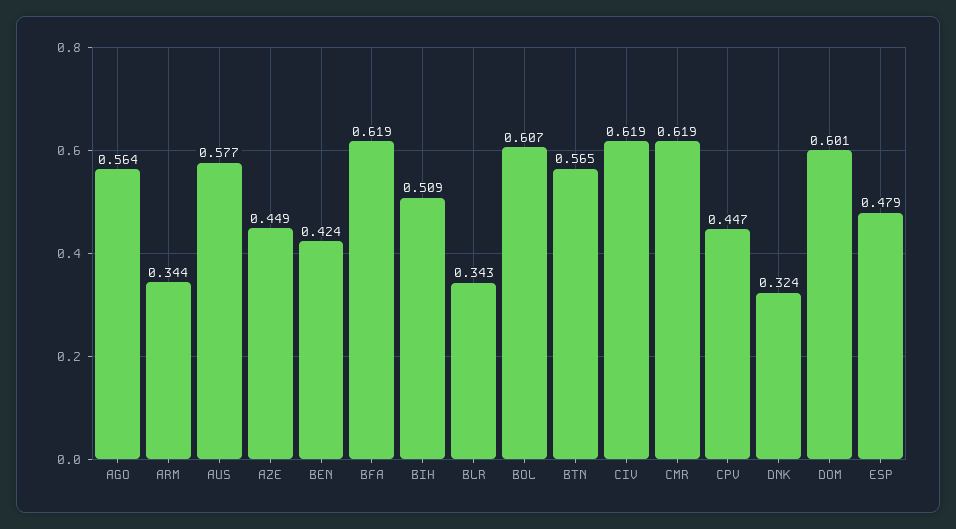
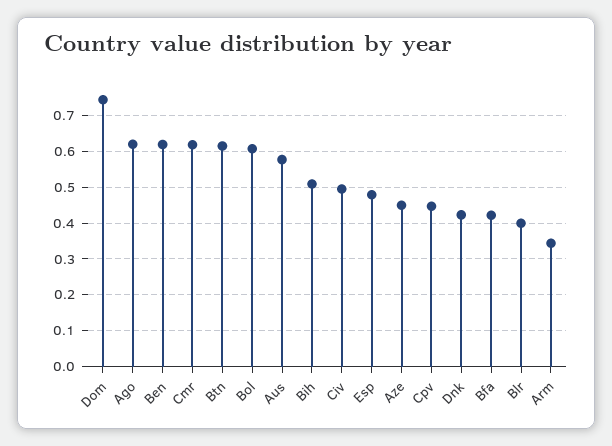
  {
-   "AGO": 0.564,
+   "AGO": 0.62,
    "ARM": 0.344,
    "AUS": 0.577,
    "AZE": 0.449,
-   "BEN": 0.424,
+   "BEN": 0.62,
-   "BFA": 0.619,
+   "BFA": 0.42,
    "BIH": 0.509,
-   "BLR": 0.343,
+   "BLR": 0.4,
    "BOL": 0.607,
-   "BTN": 0.565,
+   "BTN": 0.62,
-   "CIV": 0.619,
+   "CIV": 0.5,
    "CMR": 0.619,
    "CPV": 0.447,
-   "DNK": 0.324,
+   "DNK": 0.42,
-   "DOM": 0.601,
+   "DOM": 0.74,
    "ESP": 0.479
  }

